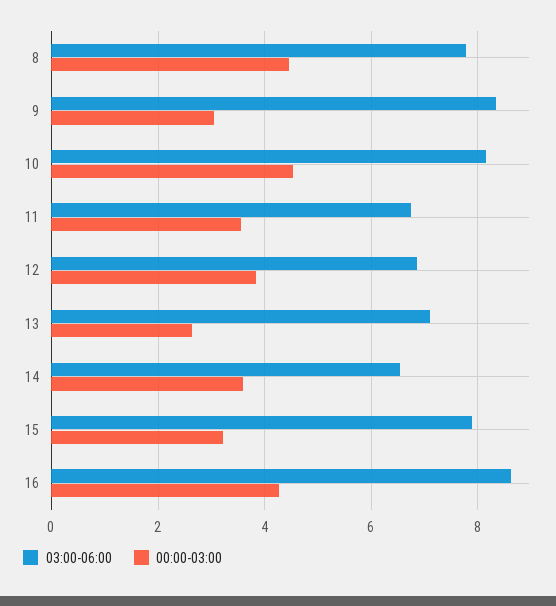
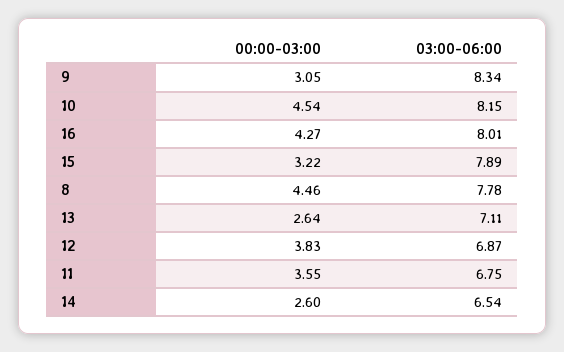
  {
    "03:00-06:00": {
      "8": 7.78,
      "9": 8.34,
      "10": 8.15,
      "11": 6.75,
      "12": 6.87,
      "13": 7.11,
      "14": 6.54,
      "15": 7.89,
-     "16": 8.6
+     "16": 8.01
    },
    "00:00-03:00": {
      "8": 4.46,
      "9": 3.05,
      "10": 4.54,
      "11": 3.55,
      "12": 3.83,
      "13": 2.64,
-     "14": 3.6,
+     "14": 2.6,
      "15": 3.22,
      "16": 4.27
    }
  }

